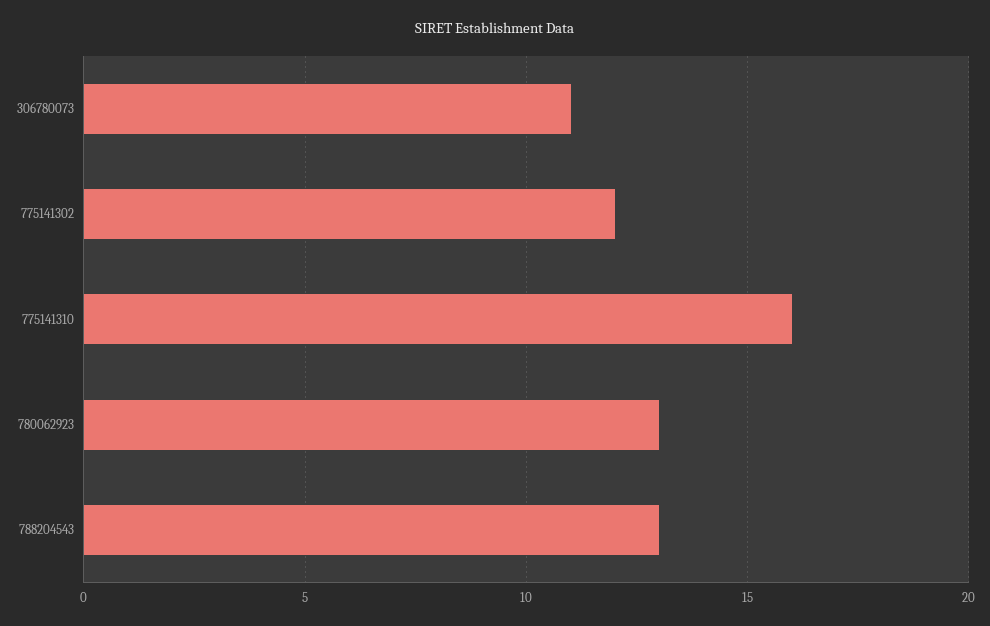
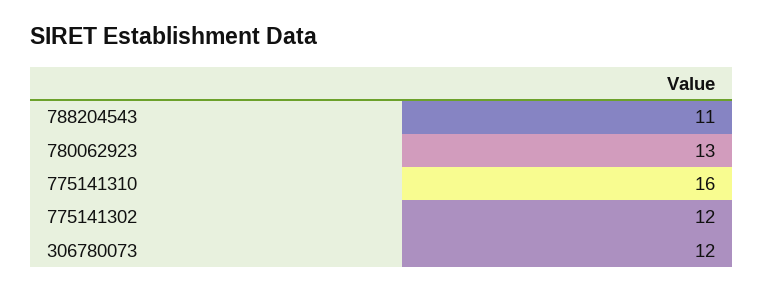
  {
-   "306780073": 11,
+   "306780073": 12,
    "775141302": 12,
    "775141310": 16,
    "780062923": 13,
-   "788204543": 13
+   "788204543": 11
  }

